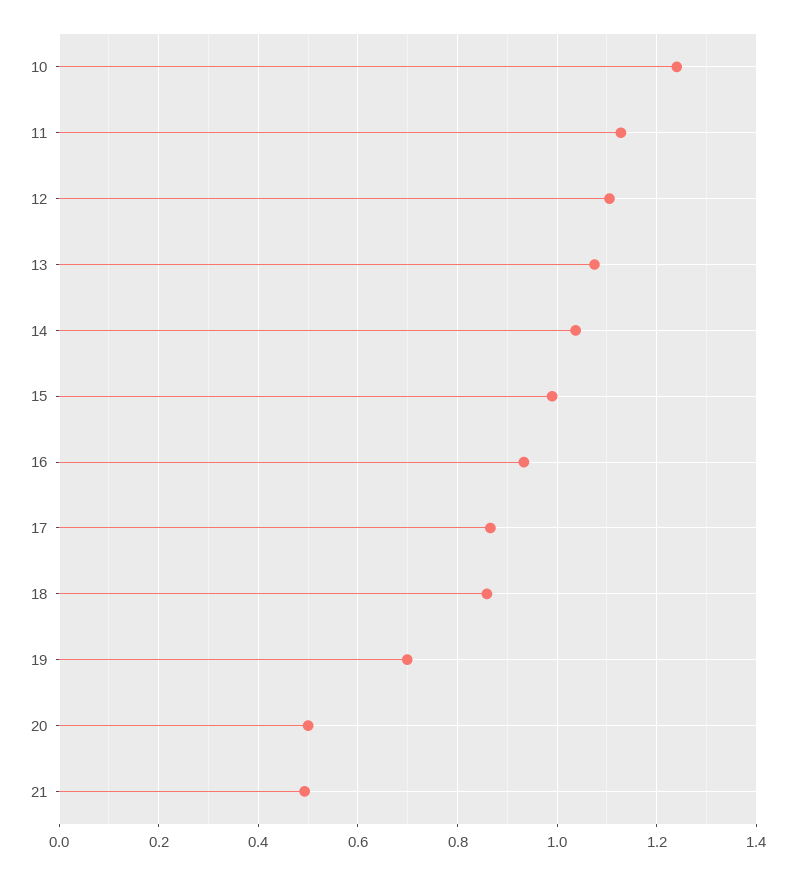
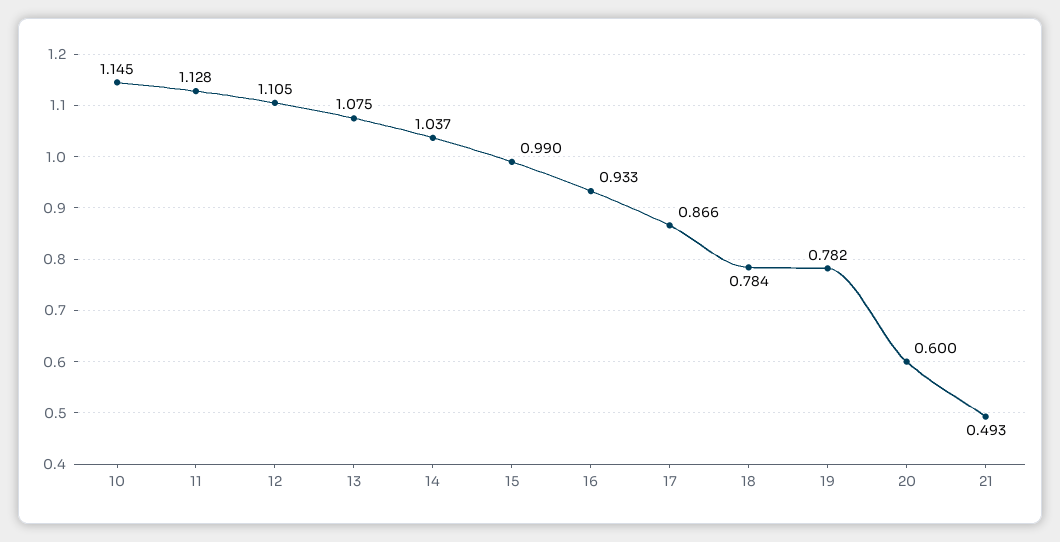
  {
-   "10": 1.24,
+   "10": 1.145,
    "11": 1.128,
    "12": 1.105,
    "13": 1.075,
    "14": 1.037,
    "15": 0.99,
    "16": 0.933,
    "17": 0.866,
-   "18": 0.86,
+   "18": 0.784,
-   "19": 0.7,
+   "19": 0.782,
-   "20": 0.5,
+   "20": 0.6,
    "21": 0.493
  }

